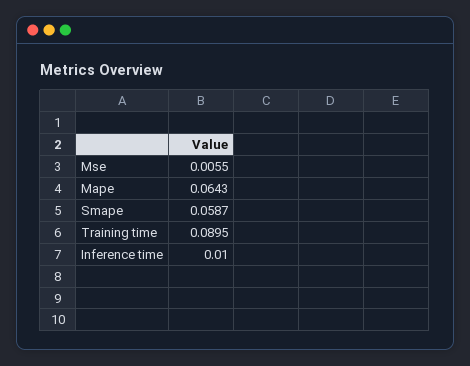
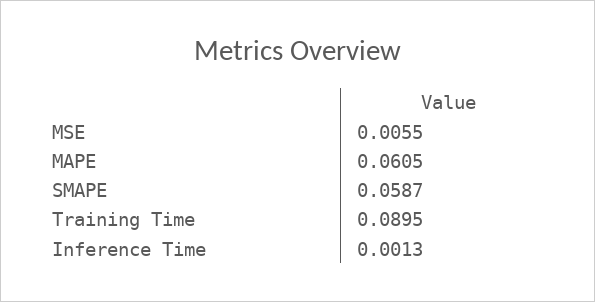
  {
    "Mse": 0.0055,
-   "Mape": 0.0643,
+   "Mape": 0.0605,
    "Smape": 0.0587,
    "Training time": 0.0895,
-   "Inference time": 0.01
+   "Inference time": 0.0013
  }

